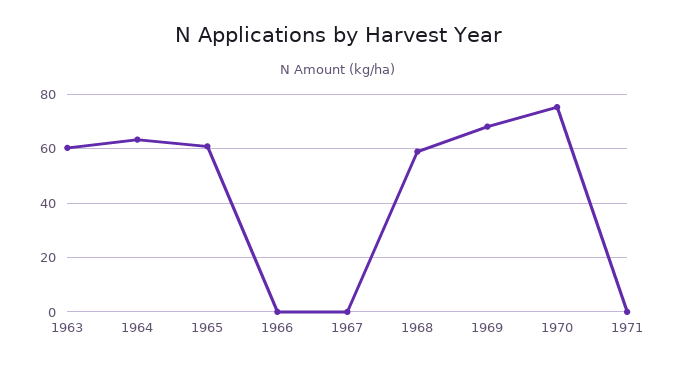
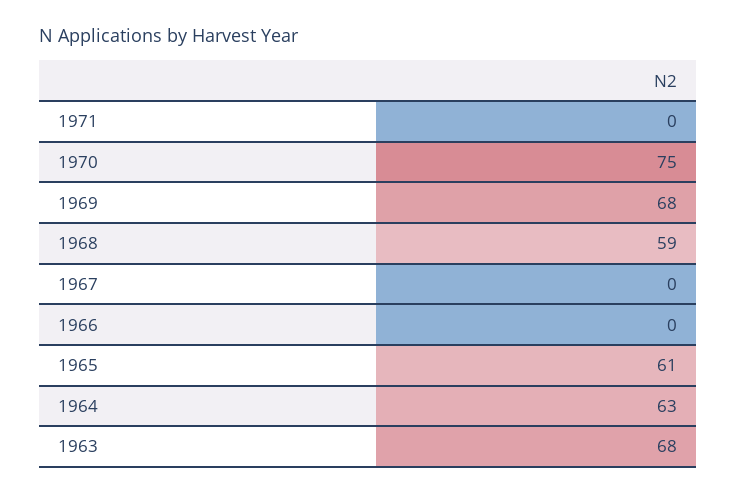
  {
-   "1963": 60,
+   "1963": 68,
    "1964": 63,
    "1965": 61,
    "1966": 0,
    "1967": 0,
    "1968": 59,
    "1969": 68,
    "1970": 75,
    "1971": 0
  }

